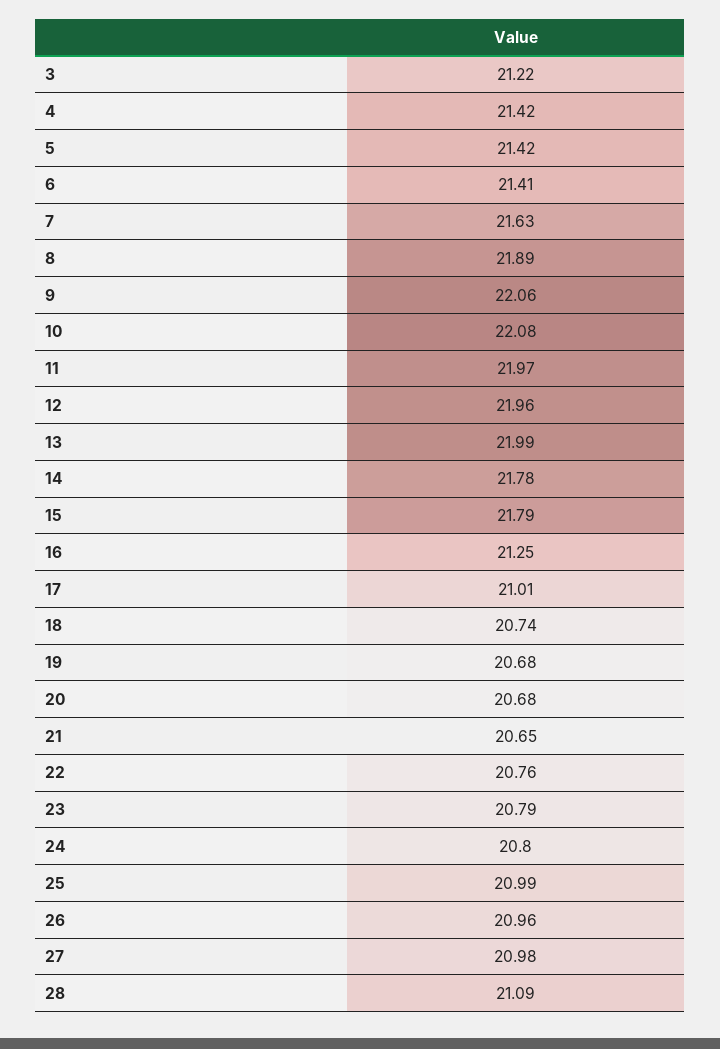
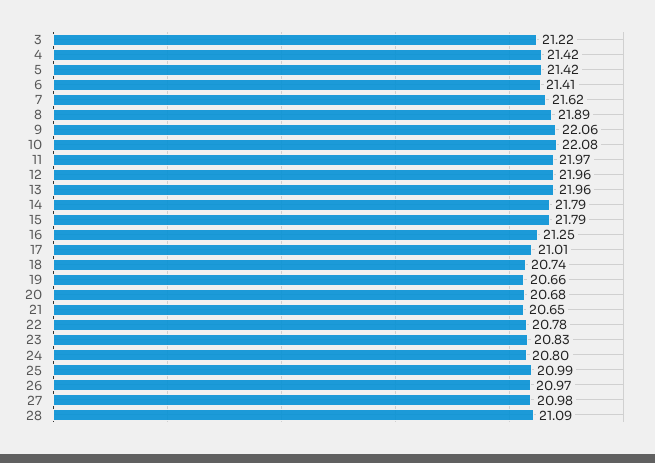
  {
    "3": 21.22,
    "4": 21.42,
    "5": 21.42,
    "6": 21.41,
-   "7": 21.63,
+   "7": 21.62,
    "8": 21.89,
    "9": 22.06,
    "10": 22.08,
    "11": 21.97,
    "12": 21.96,
-   "13": 21.99,
+   "13": 21.96,
-   "14": 21.78,
+   "14": 21.79,
    "15": 21.79,
    "16": 21.25,
    "17": 21.01,
    "18": 20.74,
-   "19": 20.68,
+   "19": 20.66,
    "20": 20.68,
    "21": 20.65,
-   "22": 20.76,
+   "22": 20.78,
-   "23": 20.79,
+   "23": 20.83,
    "24": 20.8,
    "25": 20.99,
-   "26": 20.96,
+   "26": 20.97,
    "27": 20.98,
    "28": 21.09
  }

